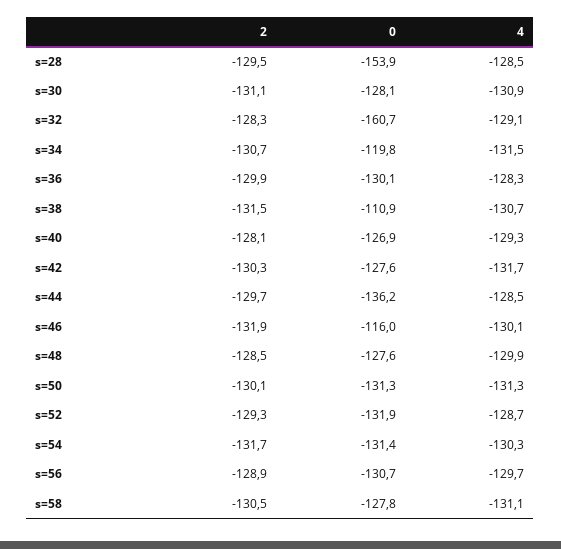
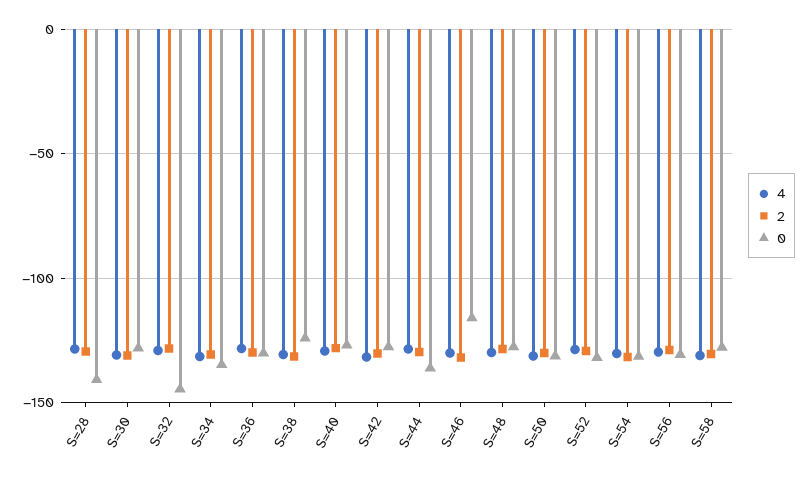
  {
    "2": {
      "s=28": -129.5,
      "s=30": -131.1,
      "s=32": -128.3,
      "s=34": -130.7,
      "s=36": -129.9,
      "s=38": -131.5,
      "s=40": -128.1,
      "s=42": -130.3,
      "s=44": -129.7,
      "s=46": -131.9,
      "s=48": -128.5,
      "s=50": -130.1,
      "s=52": -129.3,
      "s=54": -131.7,
      "s=56": -128.9,
      "s=58": -130.5
    },
    "0": {
-     "s=28": -153.9,
+     "s=28": -140,
      "s=30": -128.1,
-     "s=32": -160.7,
+     "s=32": -145,
-     "s=34": -119.8,
+     "s=34": -135,
      "s=36": -130.1,
-     "s=38": -110.9,
+     "s=38": -125,
      "s=40": -126.9,
      "s=42": -127.6,
      "s=44": -136.2,
      "s=46": -116,
      "s=48": -127.6,
      "s=50": -131.3,
      "s=52": -131.9,
      "s=54": -131.4,
      "s=56": -130.7,
      "s=58": -127.8
    },
    "4": {
      "s=28": -128.5,
      "s=30": -130.9,
      "s=32": -129.1,
      "s=34": -131.5,
      "s=36": -128.3,
      "s=38": -130.7,
      "s=40": -129.3,
      "s=42": -131.7,
      "s=44": -128.5,
      "s=46": -130.1,
      "s=48": -129.9,
      "s=50": -131.3,
      "s=52": -128.7,
      "s=54": -130.3,
      "s=56": -129.7,
      "s=58": -131.1
    }
  }

